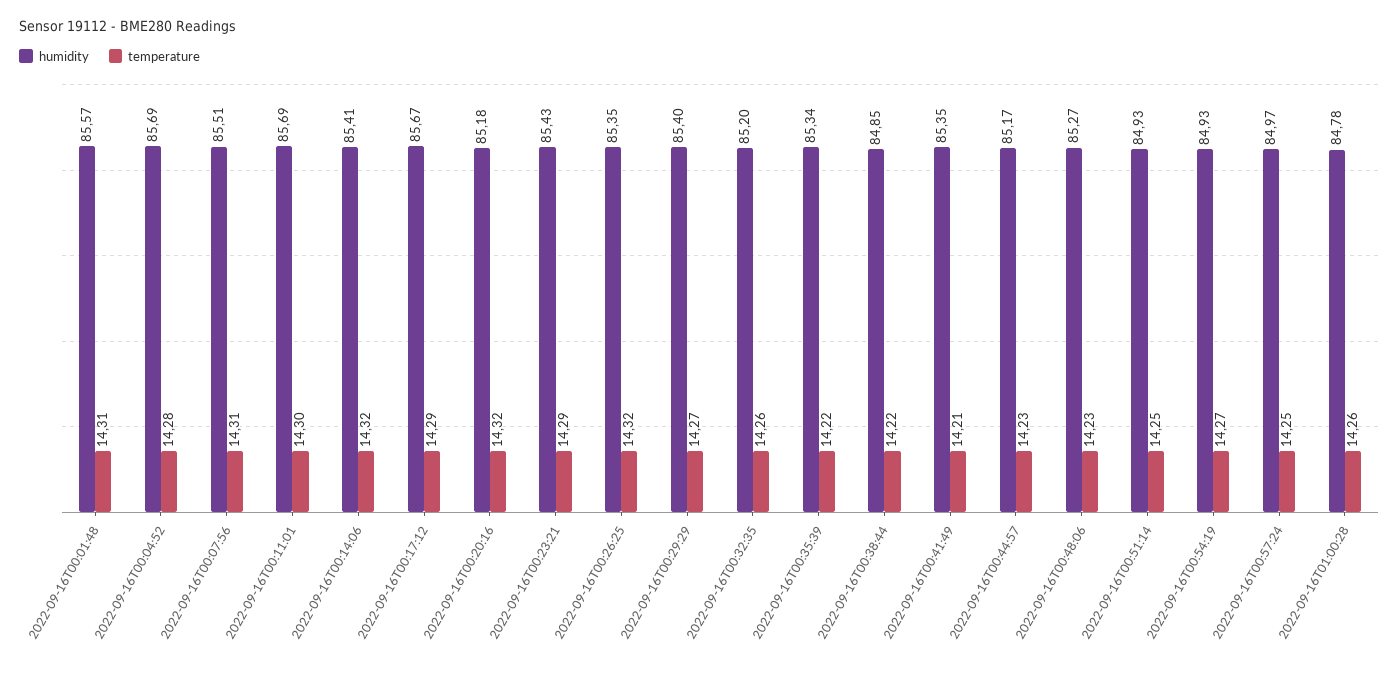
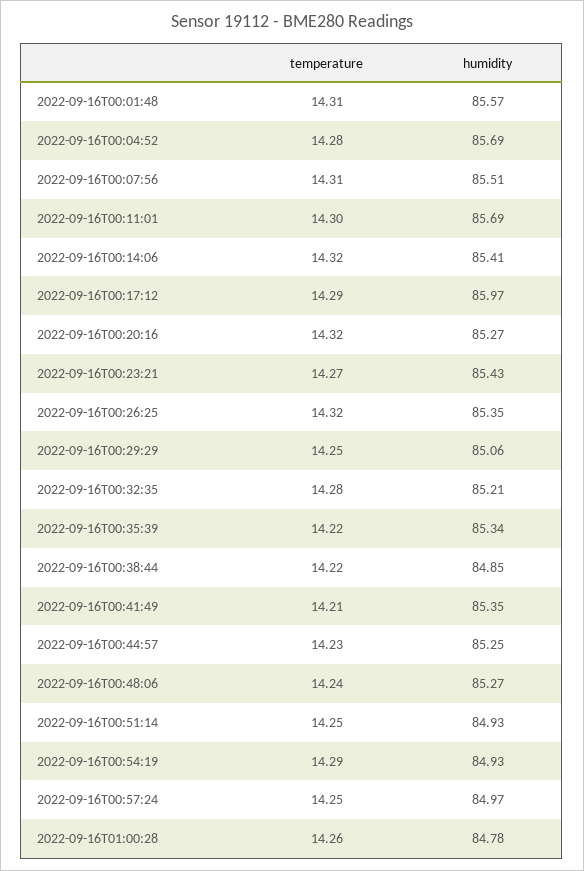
  {
    "humidity": {
      "2022-09-16T00:01:48": 85.57,
      "2022-09-16T00:04:52": 85.69,
      "2022-09-16T00:07:56": 85.51,
      "2022-09-16T00:11:01": 85.69,
      "2022-09-16T00:14:06": 85.41,
-     "2022-09-16T00:17:12": 85.67,
+     "2022-09-16T00:17:12": 85.97,
-     "2022-09-16T00:20:16": 85.18,
+     "2022-09-16T00:20:16": 85.27,
      "2022-09-16T00:23:21": 85.43,
      "2022-09-16T00:26:25": 85.35,
-     "2022-09-16T00:29:29": 85.4,
+     "2022-09-16T00:29:29": 85.06,
-     "2022-09-16T00:32:35": 85.2,
+     "2022-09-16T00:32:35": 85.21,
      "2022-09-16T00:35:39": 85.34,
      "2022-09-16T00:38:44": 84.85,
      "2022-09-16T00:41:49": 85.35,
-     "2022-09-16T00:44:57": 85.17,
+     "2022-09-16T00:44:57": 85.25,
      "2022-09-16T00:48:06": 85.27,
      "2022-09-16T00:51:14": 84.93,
      "2022-09-16T00:54:19": 84.93,
      "2022-09-16T00:57:24": 84.97,
      "2022-09-16T01:00:28": 84.78
    },
    "temperature": {
      "2022-09-16T00:01:48": 14.31,
      "2022-09-16T00:04:52": 14.28,
      "2022-09-16T00:07:56": 14.31,
      "2022-09-16T00:11:01": 14.3,
      "2022-09-16T00:14:06": 14.32,
      "2022-09-16T00:17:12": 14.29,
      "2022-09-16T00:20:16": 14.32,
-     "2022-09-16T00:23:21": 14.29,
+     "2022-09-16T00:23:21": 14.27,
      "2022-09-16T00:26:25": 14.32,
-     "2022-09-16T00:29:29": 14.27,
+     "2022-09-16T00:29:29": 14.25,
-     "2022-09-16T00:32:35": 14.26,
+     "2022-09-16T00:32:35": 14.28,
      "2022-09-16T00:35:39": 14.22,
      "2022-09-16T00:38:44": 14.22,
      "2022-09-16T00:41:49": 14.21,
      "2022-09-16T00:44:57": 14.23,
-     "2022-09-16T00:48:06": 14.23,
+     "2022-09-16T00:48:06": 14.24,
      "2022-09-16T00:51:14": 14.25,
-     "2022-09-16T00:54:19": 14.27,
+     "2022-09-16T00:54:19": 14.29,
      "2022-09-16T00:57:24": 14.25,
      "2022-09-16T01:00:28": 14.26
    }
  }

